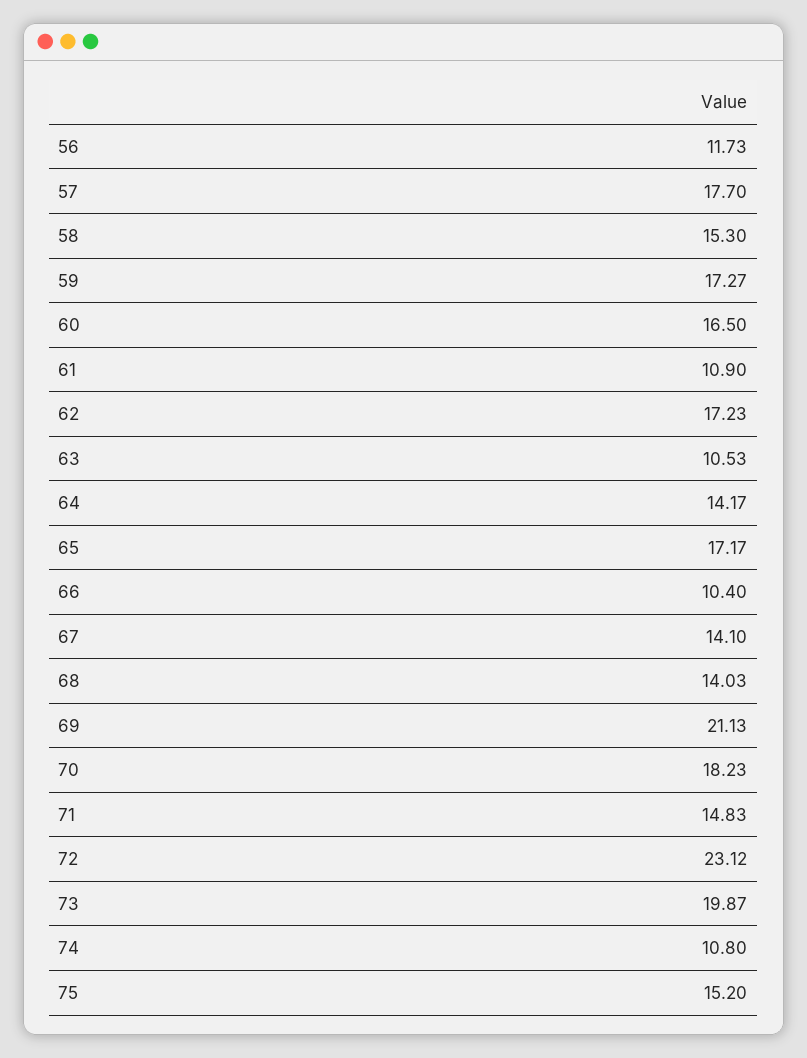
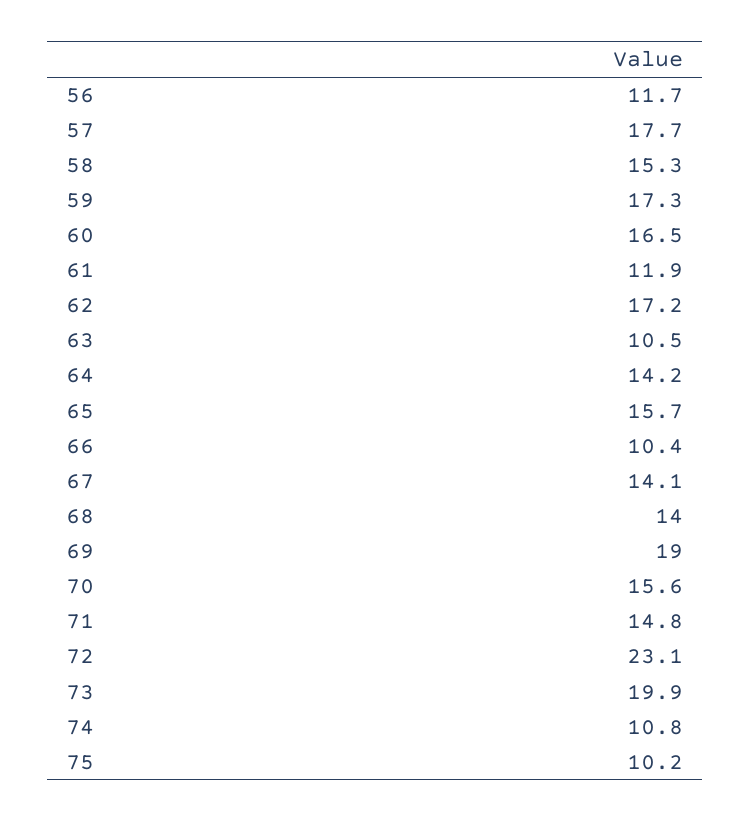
  {
    "56": 11.73,
    "57": 17.7,
    "58": 15.3,
    "59": 17.27,
    "60": 16.5,
-   "61": 10.9,
+   "61": 11.9,
    "62": 17.23,
    "63": 10.53,
    "64": 14.17,
-   "65": 17.17,
+   "65": 15.7,
    "66": 10.4,
    "67": 14.1,
    "68": 14.03,
-   "69": 21.13,
+   "69": 19,
-   "70": 18.23,
+   "70": 15.6,
    "71": 14.83,
    "72": 23.12,
    "73": 19.87,
    "74": 10.8,
-   "75": 15.2
+   "75": 10.2
  }

